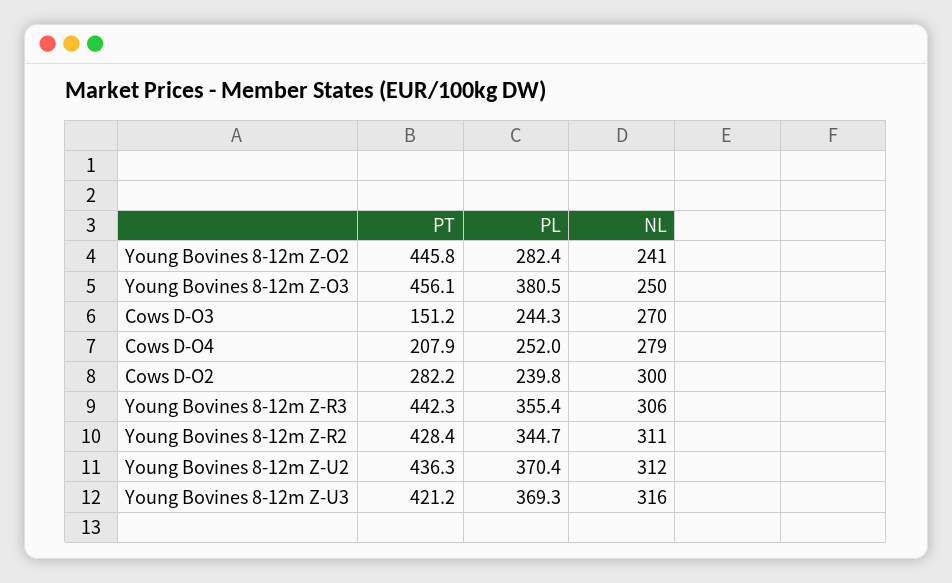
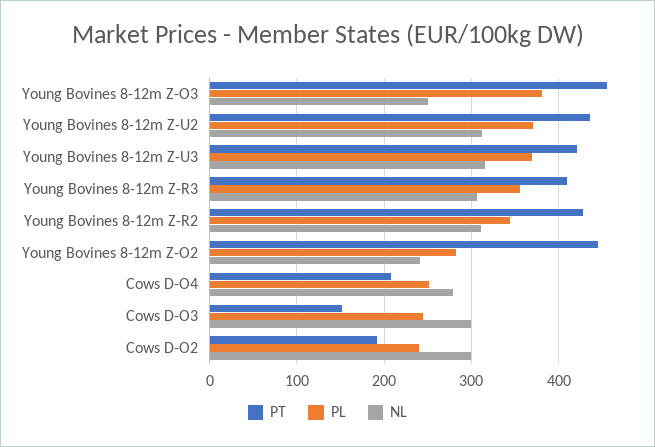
  {
    "PT": {
      "Young Bovines 8-12m Z-O2": 445.8,
      "Young Bovines 8-12m Z-O3": 456.1,
      "Cows D-O3": 151.2,
      "Cows D-O4": 207.9,
-     "Cows D-O2": 282.2,
+     "Cows D-O2": 190,
-     "Young Bovines 8-12m Z-R3": 442.3,
+     "Young Bovines 8-12m Z-R3": 410,
      "Young Bovines 8-12m Z-R2": 428.4,
      "Young Bovines 8-12m Z-U2": 436.3,
      "Young Bovines 8-12m Z-U3": 421.2
    },
    "PL": {
      "Young Bovines 8-12m Z-O2": 282.4,
      "Young Bovines 8-12m Z-O3": 380.5,
      "Cows D-O3": 244.3,
      "Cows D-O4": 252,
      "Cows D-O2": 239.8,
      "Young Bovines 8-12m Z-R3": 355.4,
      "Young Bovines 8-12m Z-R2": 344.7,
      "Young Bovines 8-12m Z-U2": 370.4,
      "Young Bovines 8-12m Z-U3": 369.3
    },
    "NL": {
      "Young Bovines 8-12m Z-O2": 241,
      "Young Bovines 8-12m Z-O3": 250,
-     "Cows D-O3": 270,
+     "Cows D-O3": 300,
      "Cows D-O4": 279,
      "Cows D-O2": 300,
      "Young Bovines 8-12m Z-R3": 306,
      "Young Bovines 8-12m Z-R2": 311,
      "Young Bovines 8-12m Z-U2": 312,
      "Young Bovines 8-12m Z-U3": 316
    }
  }

